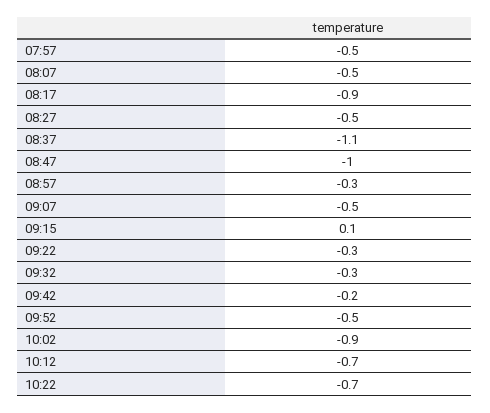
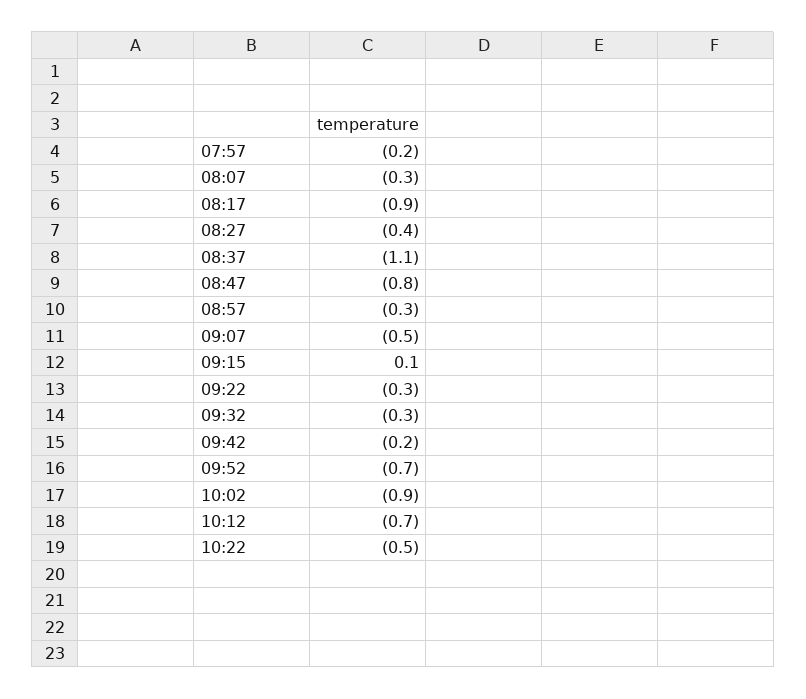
  {
-   "07:57": -0.5,
+   "07:57": -0.2,
-   "08:07": -0.5,
+   "08:07": -0.3,
    "08:17": -0.9,
-   "08:27": -0.5,
+   "08:27": -0.4,
    "08:37": -1.1,
-   "08:47": -1,
+   "08:47": -0.8,
    "08:57": -0.3,
    "09:07": -0.5,
    "09:15": 0.1,
    "09:22": -0.3,
    "09:32": -0.3,
    "09:42": -0.2,
-   "09:52": -0.5,
+   "09:52": -0.7,
    "10:02": -0.9,
    "10:12": -0.7,
-   "10:22": -0.7
+   "10:22": -0.5
  }

